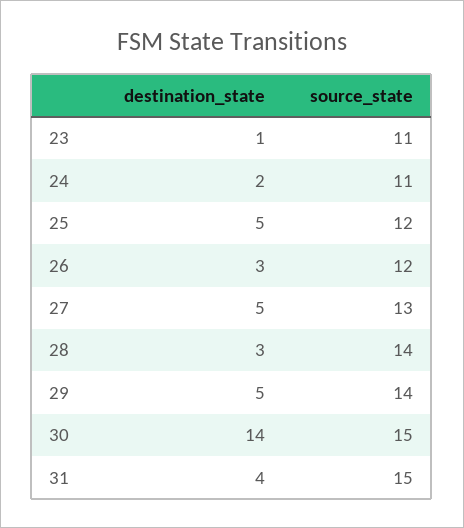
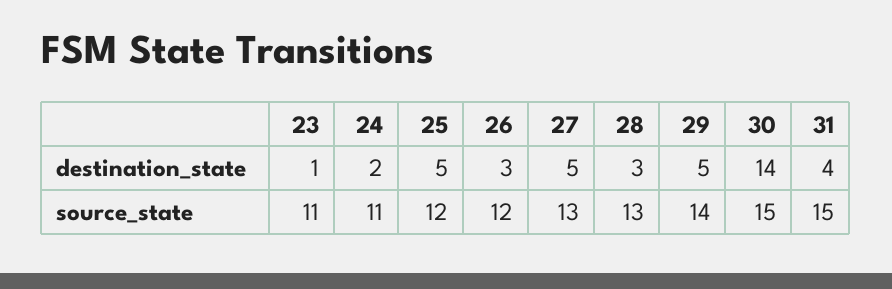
  {
    "destination_state": {
      "23": 1,
      "24": 2,
      "25": 5,
      "26": 3,
      "27": 5,
      "28": 3,
      "29": 5,
      "30": 14,
      "31": 4
    },
    "source_state": {
      "23": 11,
      "24": 11,
      "25": 12,
      "26": 12,
      "27": 13,
-     "28": 14,
+     "28": 13,
      "29": 14,
      "30": 15,
      "31": 15
    }
  }

